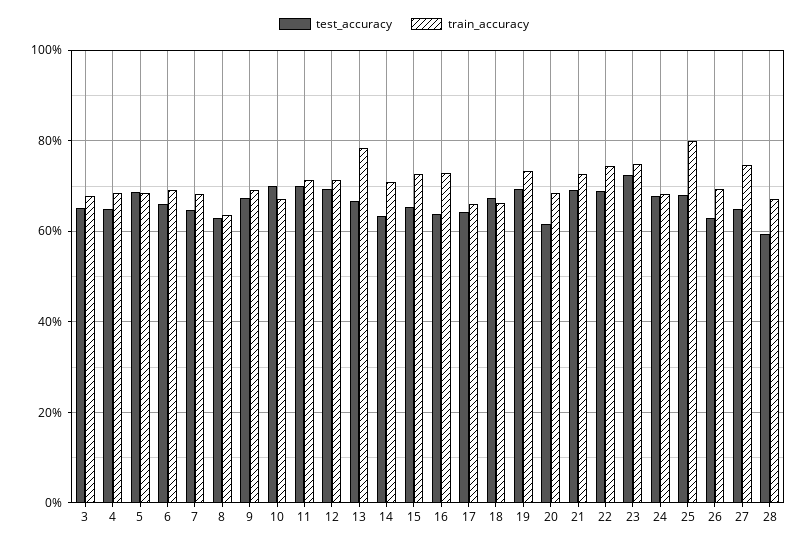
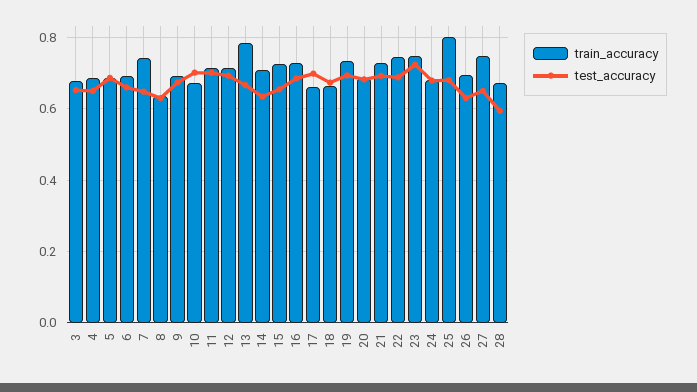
  {
    "test_accuracy": {
      "3": 0.66,
      "4": 0.66,
      "5": 0.68,
      "6": 0.66,
      "7": 0.64,
      "8": 0.62,
      "9": 0.68,
      "10": 0.7,
      "11": 0.7,
      "12": 0.7,
      "13": 0.66,
      "14": 0.64,
      "15": 0.66,
-     "16": 0.64,
+     "16": 0.68,
-     "17": 0.64,
+     "17": 0.7,
      "18": 0.68,
      "19": 0.7,
-     "20": 0.62,
+     "20": 0.68,
      "21": 0.7,
      "22": 0.68,
      "23": 0.72,
      "24": 0.68,
      "25": 0.68,
      "26": 0.62,
      "27": 0.66,
      "28": 0.6
    },
    "train_accuracy": {
      "3": 0.68,
      "4": 0.68,
      "5": 0.68,
      "6": 0.7,
-     "7": 0.68,
+     "7": 0.74,
      "8": 0.64,
      "9": 0.7,
      "10": 0.68,
      "11": 0.72,
      "12": 0.72,
      "13": 0.78,
      "14": 0.7,
      "15": 0.72,
      "16": 0.72,
      "17": 0.66,
      "18": 0.66,
      "19": 0.74,
      "20": 0.68,
      "21": 0.72,
      "22": 0.74,
      "23": 0.74,
      "24": 0.68,
      "25": 0.8,
      "26": 0.7,
      "27": 0.74,
      "28": 0.68
    }
  }

